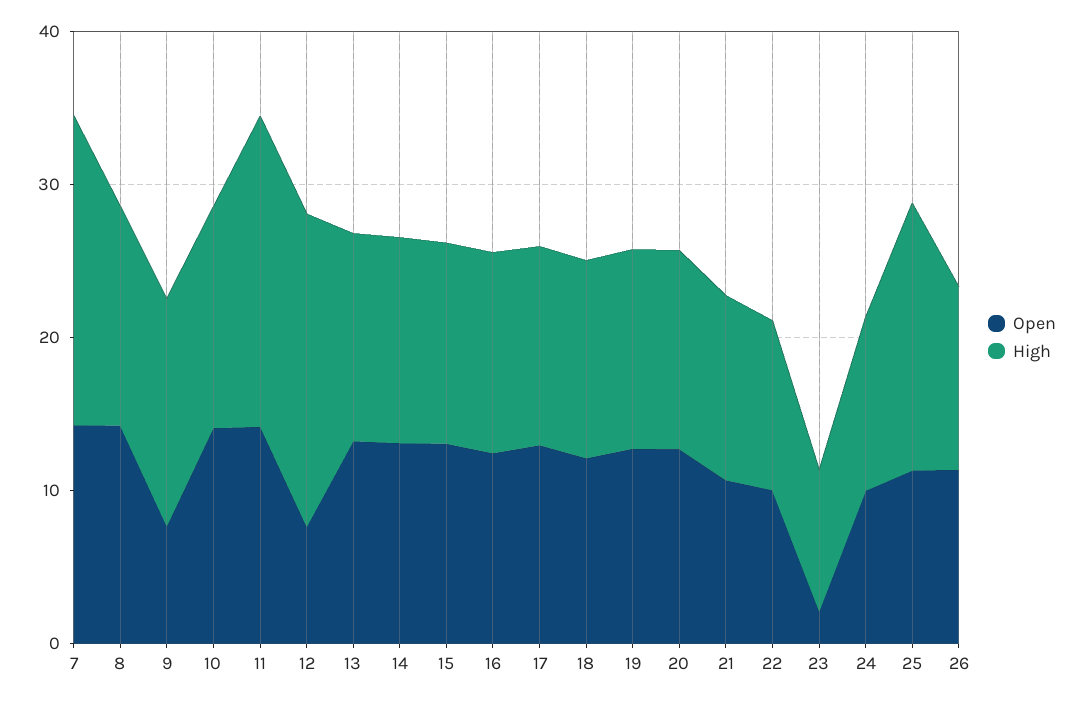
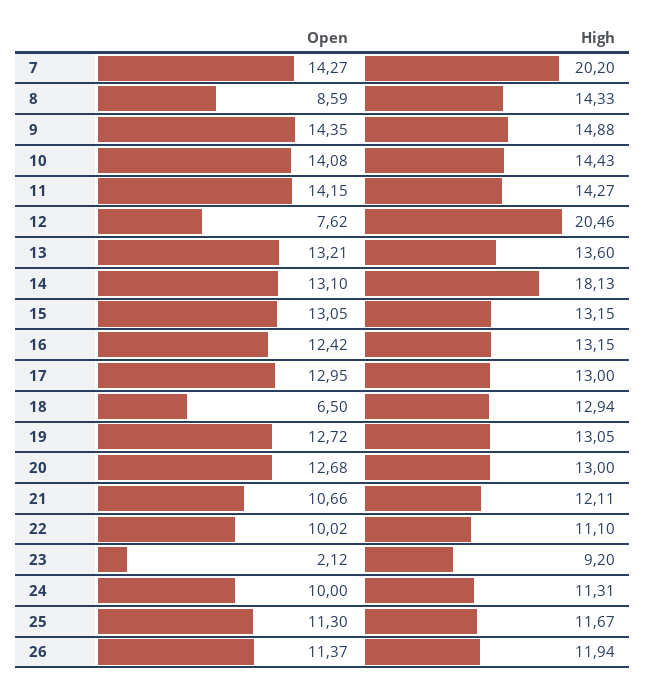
  {
    "Open": {
      "7": 14.27,
-     "8": 14,
+     "8": 8.59,
-     "9": 8,
+     "9": 14.35,
      "10": 14.08,
      "11": 14.15,
      "12": 7.62,
      "13": 13.21,
      "14": 13.1,
      "15": 13.05,
      "16": 12.42,
      "17": 12.95,
-     "18": 12,
+     "18": 6.5,
      "19": 12.72,
      "20": 12.68,
      "21": 10.66,
      "22": 10.02,
      "23": 2.12,
      "24": 10,
      "25": 11.3,
      "26": 11.37
    },
    "High": {
      "7": 20.2,
      "8": 14.33,
      "9": 14.88,
      "10": 14.43,
-     "11": 20,
+     "11": 14.27,
      "12": 20.46,
      "13": 13.6,
-     "14": 14,
+     "14": 18.13,
      "15": 13.15,
      "16": 13.15,
      "17": 13,
      "18": 12.94,
      "19": 13.05,
      "20": 13,
      "21": 12.11,
      "22": 11.1,
      "23": 9.2,
      "24": 11.31,
-     "25": 18,
+     "25": 11.67,
      "26": 11.94
    }
  }

